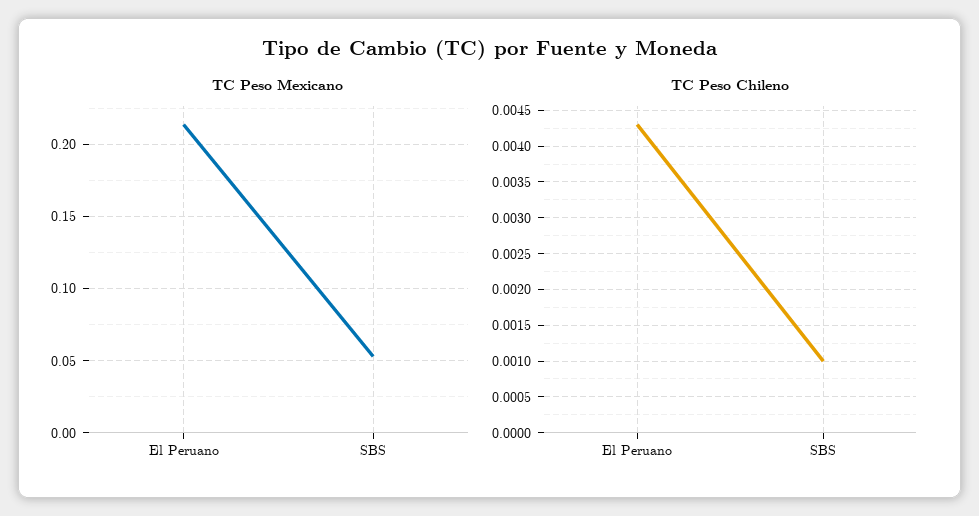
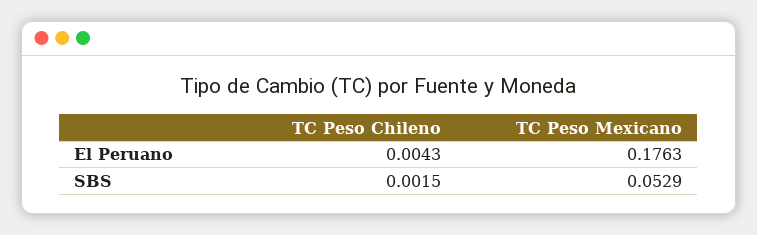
  {
    "TC Peso Mexicano": {
-     "El Peruano": 0.215,
+     "El Peruano": 0.1763,
      "SBS": 0.0529
    },
    "TC Peso Chileno": {
      "El Peruano": 0.0043,
-     "SBS": 0.001
+     "SBS": 0.0015
    }
  }

